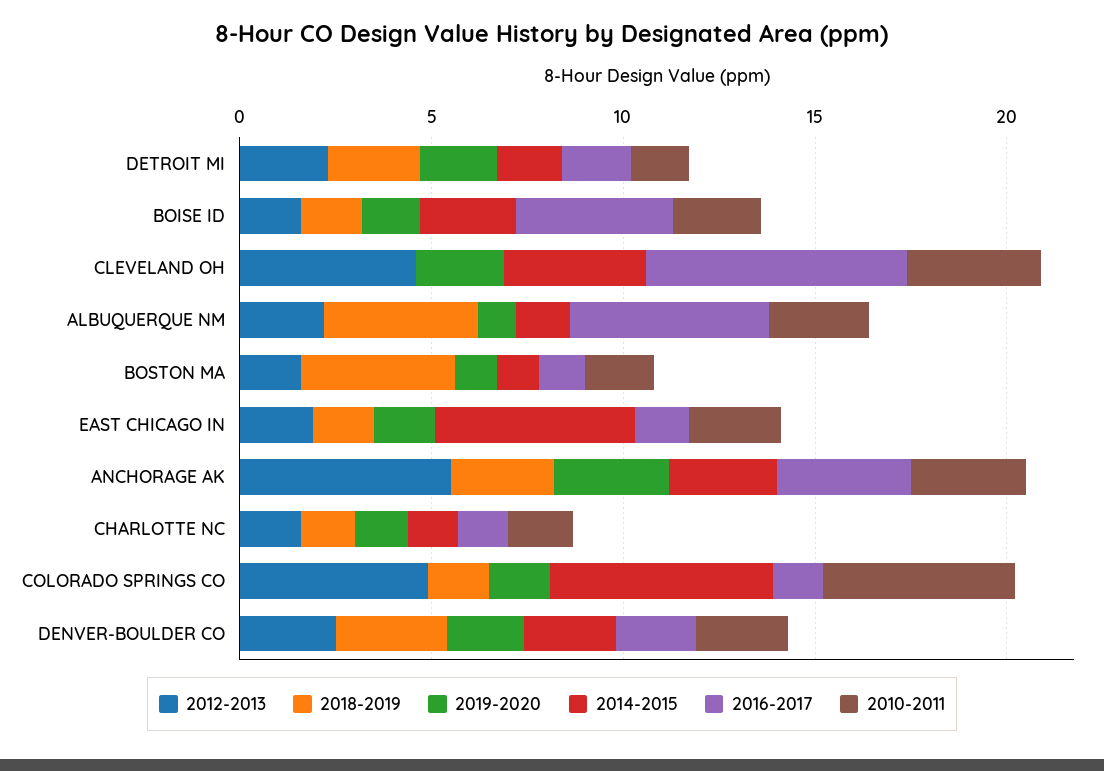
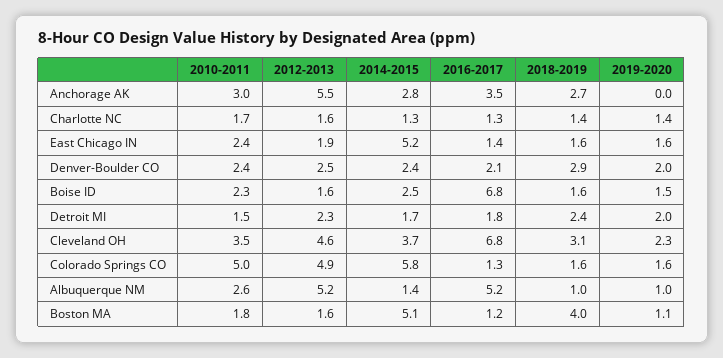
  {
    "2012-2013": {
      "DETROIT MI": 2.3,
      "BOISE ID": 1.6,
      "CLEVELAND OH": 4.6,
-     "ALBUQUERQUE NM": 2,
+     "ALBUQUERQUE NM": 5.2,
      "BOSTON MA": 1.6,
      "EAST CHICAGO IN": 1.9,
      "ANCHORAGE AK": 5.5,
      "CHARLOTTE NC": 1.6,
      "COLORADO SPRINGS CO": 4.9,
      "DENVER-BOULDER CO": 2.5
    },
    "2018-2019": {
      "DETROIT MI": 2.4,
      "BOISE ID": 1.6,
-     "CLEVELAND OH": 0,
+     "CLEVELAND OH": 3.1,
-     "ALBUQUERQUE NM": 4,
+     "ALBUQUERQUE NM": 1,
      "BOSTON MA": 4,
      "EAST CHICAGO IN": 1.6,
      "ANCHORAGE AK": 2.7,
      "CHARLOTTE NC": 1.4,
      "COLORADO SPRINGS CO": 1.6,
      "DENVER-BOULDER CO": 2.9
    },
    "2019-2020": {
      "DETROIT MI": 2,
      "BOISE ID": 1.5,
      "CLEVELAND OH": 2.3,
      "ALBUQUERQUE NM": 1,
      "BOSTON MA": 1.1,
      "EAST CHICAGO IN": 1.6,
-     "ANCHORAGE AK": 3,
+     "ANCHORAGE AK": 0,
      "CHARLOTTE NC": 1.4,
      "COLORADO SPRINGS CO": 1.6,
      "DENVER-BOULDER CO": 2
    },
    "2014-2015": {
      "DETROIT MI": 1.7,
      "BOISE ID": 2.5,
      "CLEVELAND OH": 3.7,
      "ALBUQUERQUE NM": 1.4,
-     "BOSTON MA": 1,
+     "BOSTON MA": 5.1,
      "EAST CHICAGO IN": 5.2,
      "ANCHORAGE AK": 2.8,
      "CHARLOTTE NC": 1.3,
      "COLORADO SPRINGS CO": 5.8,
      "DENVER-BOULDER CO": 2.4
    },
    "2016-2017": {
      "DETROIT MI": 1.8,
-     "BOISE ID": 4,
+     "BOISE ID": 6.8,
      "CLEVELAND OH": 6.8,
      "ALBUQUERQUE NM": 5.2,
      "BOSTON MA": 1.2,
      "EAST CHICAGO IN": 1.4,
      "ANCHORAGE AK": 3.5,
      "CHARLOTTE NC": 1.3,
      "COLORADO SPRINGS CO": 1.3,
      "DENVER-BOULDER CO": 2.1
    },
    "2010-2011": {
      "DETROIT MI": 1.5,
      "BOISE ID": 2.3,
      "CLEVELAND OH": 3.5,
      "ALBUQUERQUE NM": 2.6,
      "BOSTON MA": 1.8,
      "EAST CHICAGO IN": 2.4,
      "ANCHORAGE AK": 3,
      "CHARLOTTE NC": 1.7,
      "COLORADO SPRINGS CO": 5,
      "DENVER-BOULDER CO": 2.4
    }
  }

